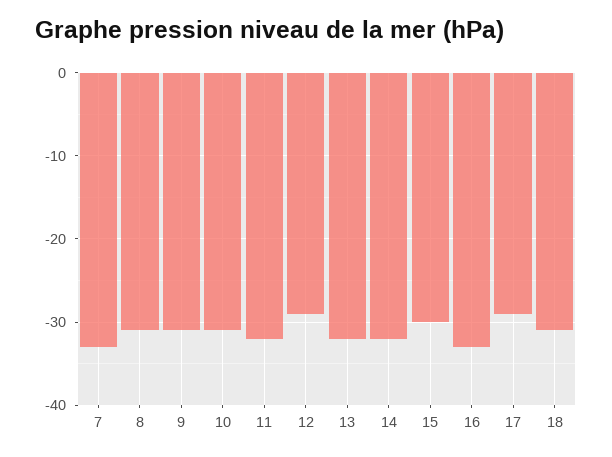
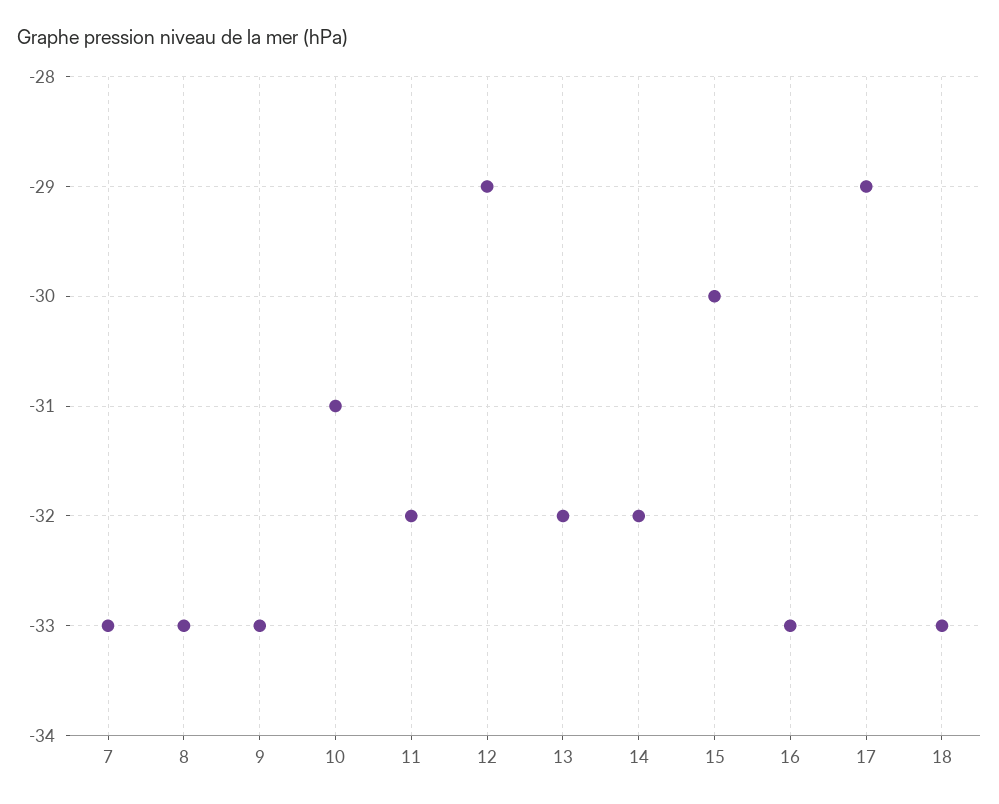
  {
    "7": -33,
-   "8": -31,
+   "8": -33,
-   "9": -31,
+   "9": -33,
    "10": -31,
    "11": -32,
    "12": -29,
    "13": -32,
    "14": -32,
    "15": -30,
    "16": -33,
    "17": -29,
-   "18": -31
+   "18": -33
  }

